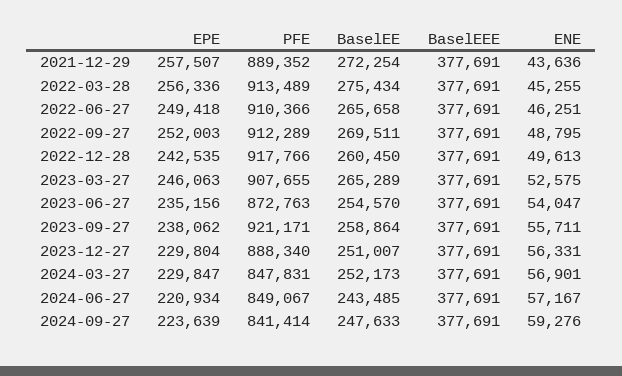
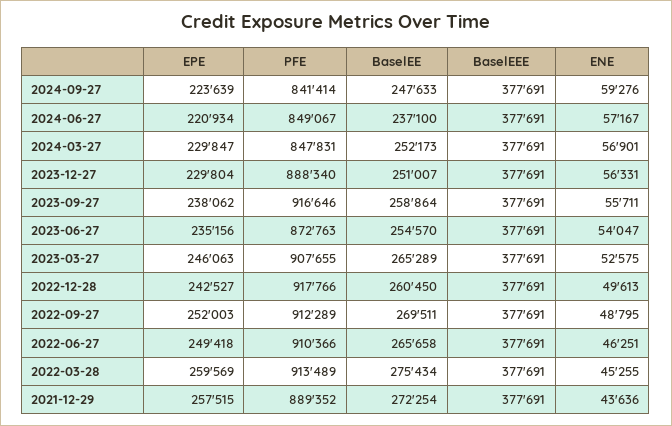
  {
    "EPE": {
-     "2021-12-29": 257507,
+     "2021-12-29": 257515,
-     "2022-03-28": 256336,
+     "2022-03-28": 259569,
      "2022-06-27": 249418,
      "2022-09-27": 252003,
-     "2022-12-28": 242535,
+     "2022-12-28": 242527,
      "2023-03-27": 246063,
      "2023-06-27": 235156,
      "2023-09-27": 238062,
      "2023-12-27": 229804,
      "2024-03-27": 229847,
      "2024-06-27": 220934,
      "2024-09-27": 223639
    },
    "PFE": {
      "2021-12-29": 889352,
      "2022-03-28": 913489,
      "2022-06-27": 910366,
      "2022-09-27": 912289,
      "2022-12-28": 917766,
      "2023-03-27": 907655,
      "2023-06-27": 872763,
-     "2023-09-27": 921171,
+     "2023-09-27": 916646,
      "2023-12-27": 888340,
      "2024-03-27": 847831,
      "2024-06-27": 849067,
      "2024-09-27": 841414
    },
    "BaselEE": {
      "2021-12-29": 272254,
      "2022-03-28": 275434,
      "2022-06-27": 265658,
      "2022-09-27": 269511,
      "2022-12-28": 260450,
      "2023-03-27": 265289,
      "2023-06-27": 254570,
      "2023-09-27": 258864,
      "2023-12-27": 251007,
      "2024-03-27": 252173,
-     "2024-06-27": 243485,
+     "2024-06-27": 237100,
      "2024-09-27": 247633
    },
    "BaselEEE": {
      "2021-12-29": 377691,
      "2022-03-28": 377691,
      "2022-06-27": 377691,
      "2022-09-27": 377691,
      "2022-12-28": 377691,
      "2023-03-27": 377691,
      "2023-06-27": 377691,
      "2023-09-27": 377691,
      "2023-12-27": 377691,
      "2024-03-27": 377691,
      "2024-06-27": 377691,
      "2024-09-27": 377691
    },
    "ENE": {
      "2021-12-29": 43636,
      "2022-03-28": 45255,
      "2022-06-27": 46251,
      "2022-09-27": 48795,
      "2022-12-28": 49613,
      "2023-03-27": 52575,
      "2023-06-27": 54047,
      "2023-09-27": 55711,
      "2023-12-27": 56331,
      "2024-03-27": 56901,
      "2024-06-27": 57167,
      "2024-09-27": 59276
    }
  }

